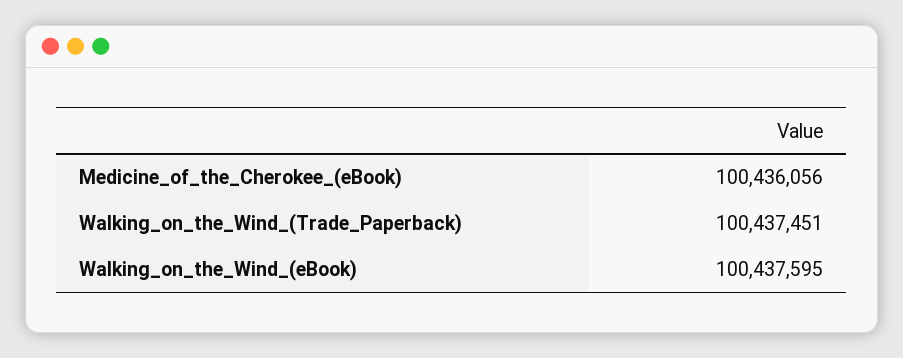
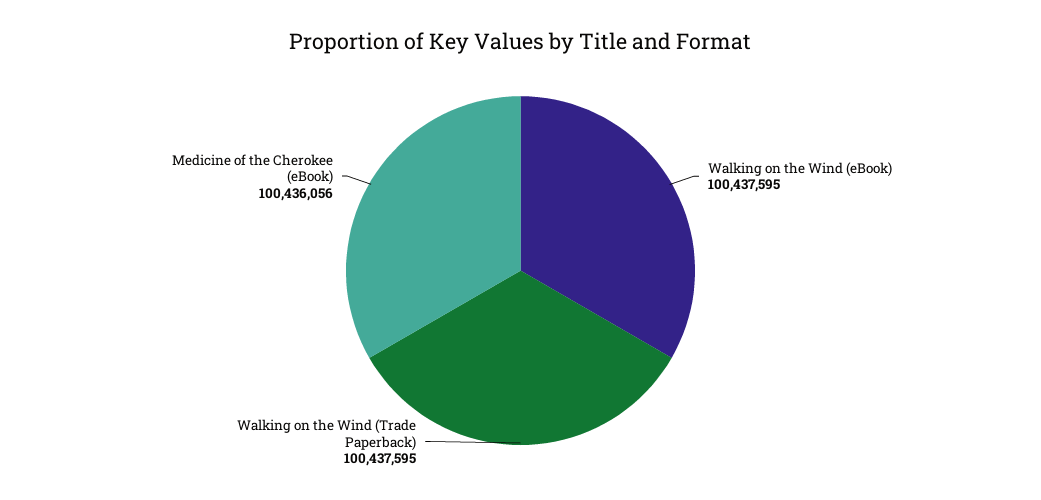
  {
    "Medicine_of_the_Cherokee_(eBook)": 100436056,
-   "Walking_on_the_Wind_(Trade_Paperback)": 100437451,
+   "Walking_on_the_Wind_(Trade_Paperback)": 100437595,
    "Walking_on_the_Wind_(eBook)": 100437595
  }

